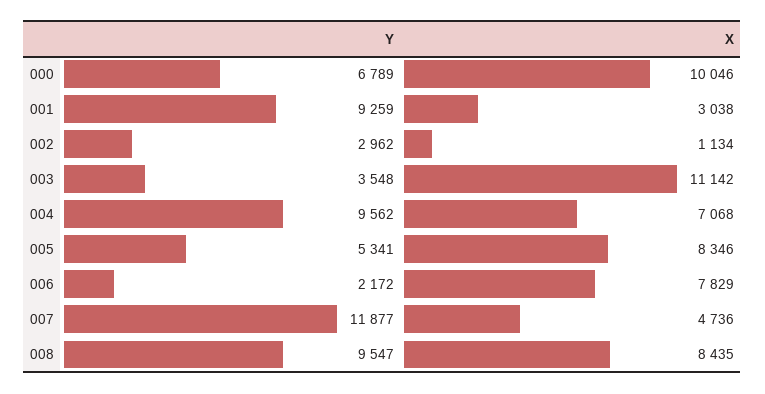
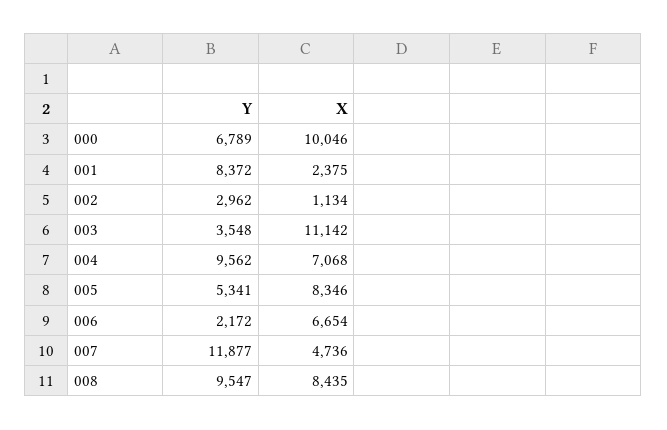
  {
    "Y": {
      "000": 6789,
-     "001": 9259,
+     "001": 8372,
      "002": 2962,
      "003": 3548,
      "004": 9562,
      "005": 5341,
      "006": 2172,
      "007": 11877,
      "008": 9547
    },
    "X": {
      "000": 10046,
-     "001": 3038,
+     "001": 2375,
      "002": 1134,
      "003": 11142,
      "004": 7068,
      "005": 8346,
-     "006": 7829,
+     "006": 6654,
      "007": 4736,
      "008": 8435
    }
  }

